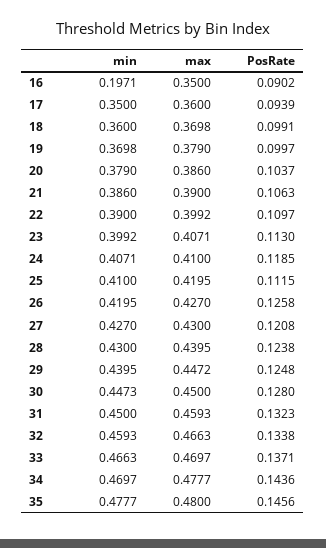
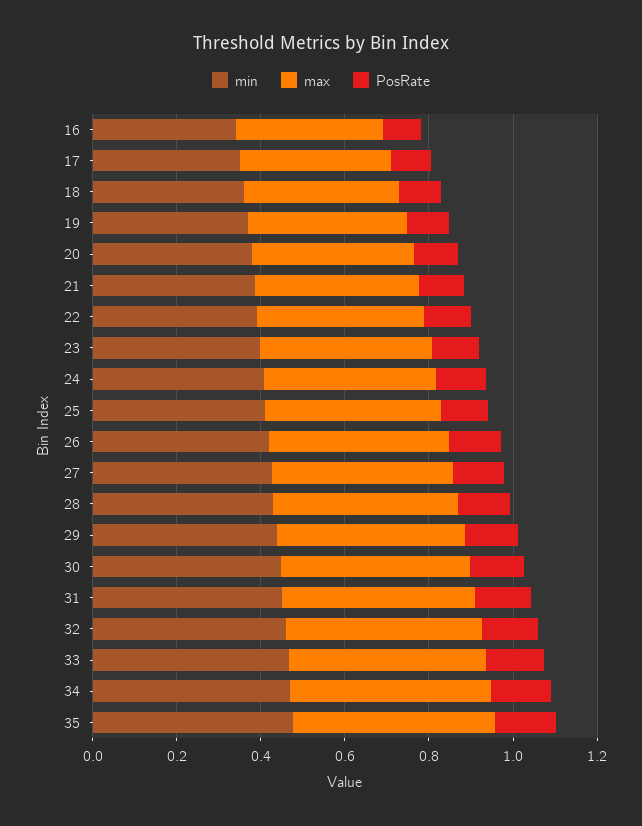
  {
    "min": {
-     "16": 0.1971,
+     "16": 0.35,
      "17": 0.35,
      "18": 0.36,
      "19": 0.3698,
      "20": 0.379,
      "21": 0.386,
      "22": 0.39,
      "23": 0.3992,
      "24": 0.4071,
      "25": 0.41,
      "26": 0.4195,
      "27": 0.427,
      "28": 0.43,
      "29": 0.4395,
      "30": 0.4473,
      "31": 0.45,
      "32": 0.4593,
      "33": 0.4663,
      "34": 0.4697,
      "35": 0.4777
    },
    "max": {
      "16": 0.35,
      "17": 0.36,
      "18": 0.3698,
      "19": 0.379,
      "20": 0.386,
      "21": 0.39,
      "22": 0.3992,
      "23": 0.4071,
      "24": 0.41,
      "25": 0.4195,
      "26": 0.427,
      "27": 0.43,
      "28": 0.4395,
      "29": 0.4472,
      "30": 0.45,
      "31": 0.4593,
      "32": 0.4663,
      "33": 0.4697,
      "34": 0.4777,
      "35": 0.48
    },
    "PosRate": {
      "16": 0.0902,
      "17": 0.0939,
      "18": 0.0991,
      "19": 0.0997,
      "20": 0.1037,
      "21": 0.1063,
      "22": 0.1097,
      "23": 0.113,
      "24": 0.1185,
      "25": 0.1115,
      "26": 0.1258,
      "27": 0.1208,
      "28": 0.1238,
      "29": 0.1248,
      "30": 0.128,
      "31": 0.1323,
      "32": 0.1338,
      "33": 0.1371,
      "34": 0.1436,
      "35": 0.1456
    }
  }

